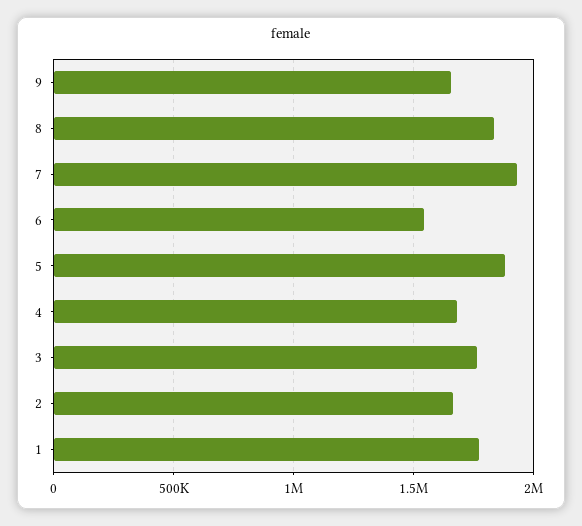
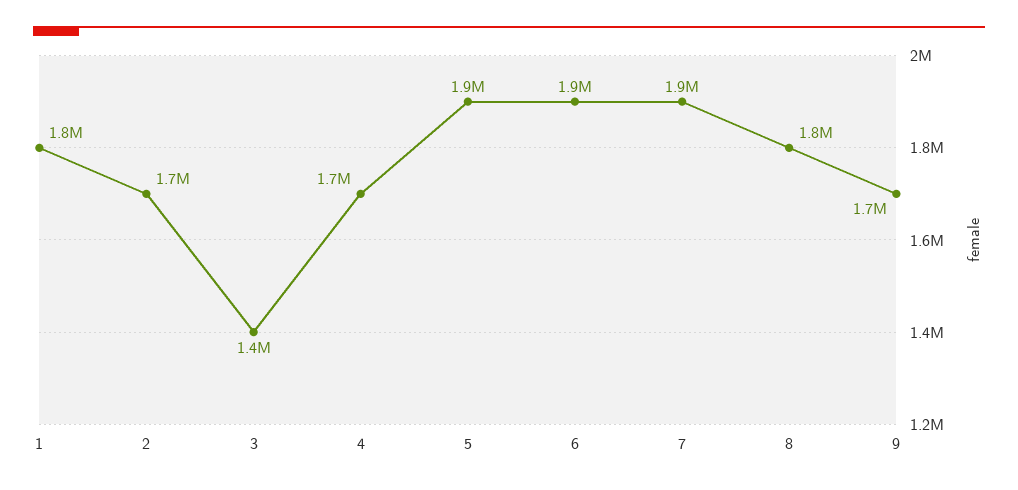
  {
    "9": 1700000,
    "8": 1800000,
    "7": 1900000,
-   "6": 1550000,
+   "6": 1900000,
    "5": 1900000,
    "4": 1700000,
-   "3": 1750000,
+   "3": 1400000,
    "2": 1700000,
    "1": 1800000
  }

